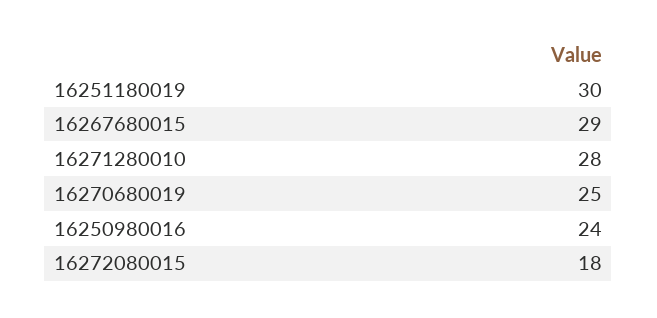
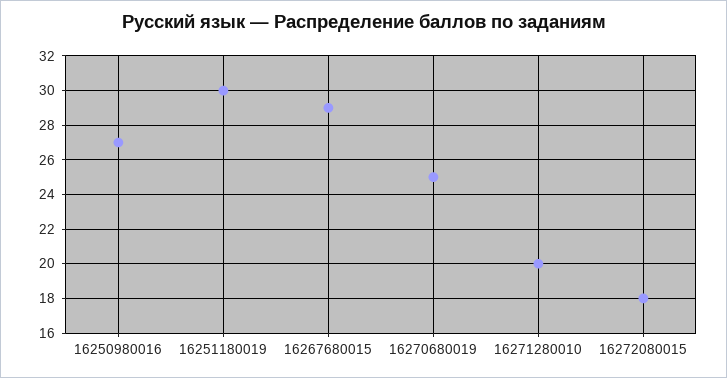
  {
    "16251180019": 30,
    "16267680015": 29,
-   "16271280010": 28,
+   "16271280010": 20,
    "16270680019": 25,
-   "16250980016": 24,
+   "16250980016": 27,
    "16272080015": 18
  }

